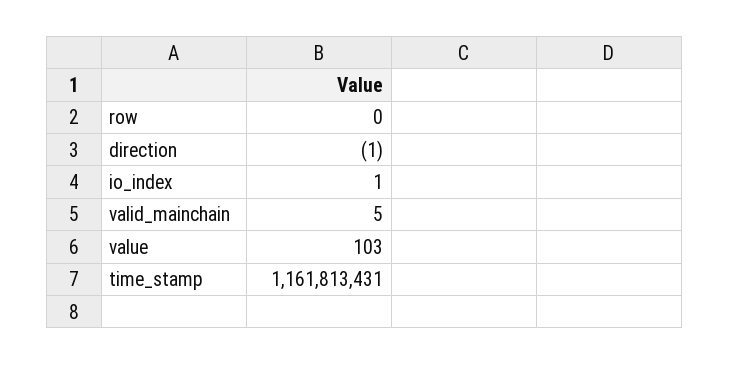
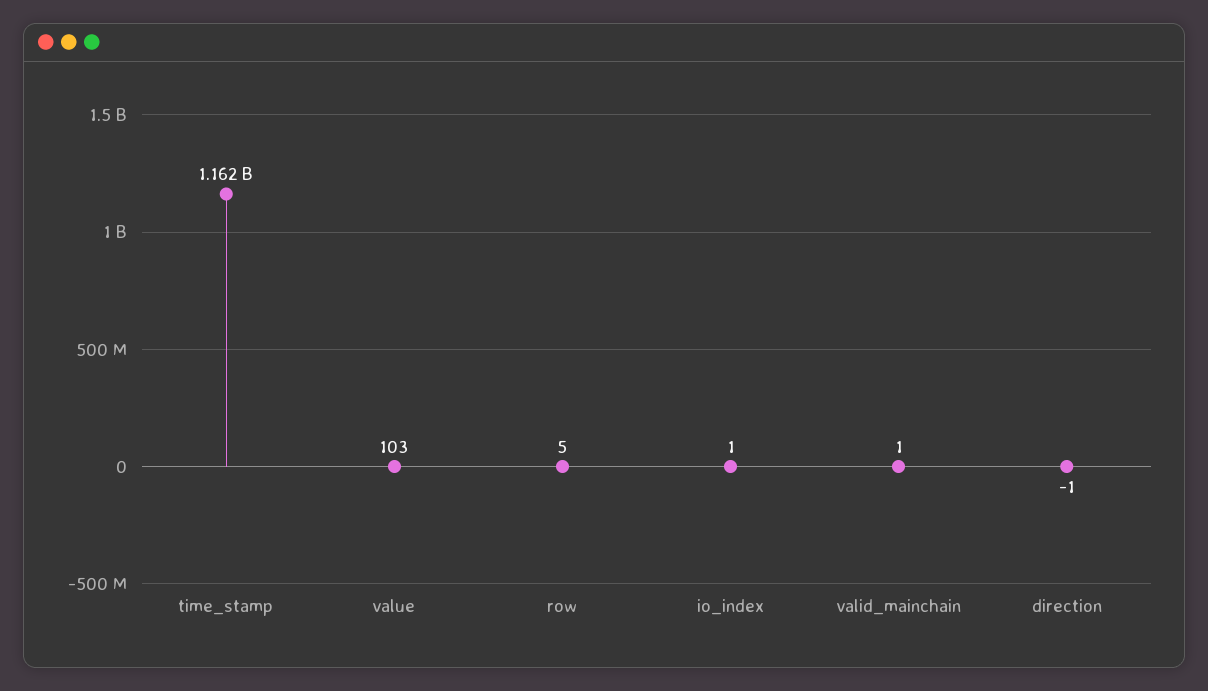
  {
-   "row": 0,
+   "row": 5,
    "direction": -1,
    "io_index": 1,
-   "valid_mainchain": 5,
+   "valid_mainchain": 1,
    "value": 103,
    "time_stamp": 1161813431
  }

